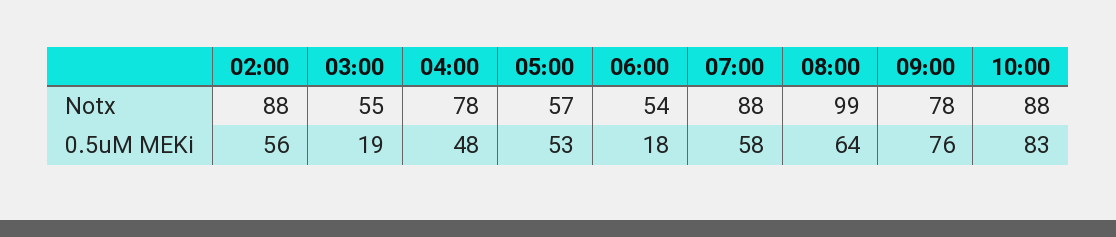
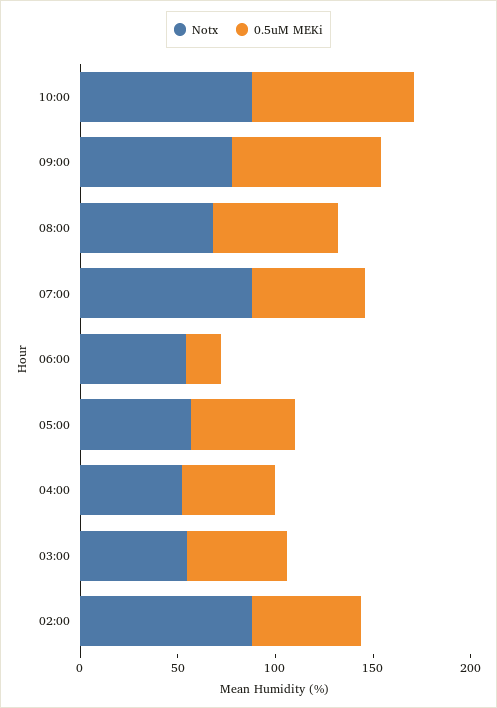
  {
    "Notx": {
      "02:00": 88,
      "03:00": 55,
-     "04:00": 78,
+     "04:00": 50,
      "05:00": 57,
      "06:00": 54,
      "07:00": 88,
-     "08:00": 99,
+     "08:00": 70,
      "09:00": 78,
      "10:00": 88
    },
    "0.5uM MEKi": {
      "02:00": 56,
-     "03:00": 19,
+     "03:00": 50,
      "04:00": 48,
      "05:00": 53,
      "06:00": 18,
      "07:00": 58,
      "08:00": 64,
      "09:00": 76,
      "10:00": 83
    }
  }

